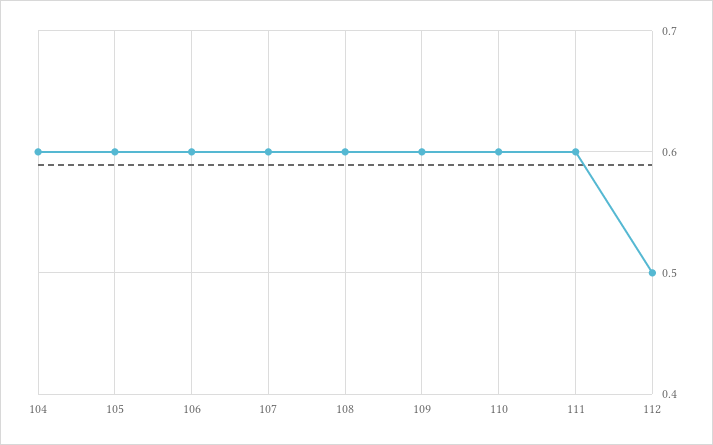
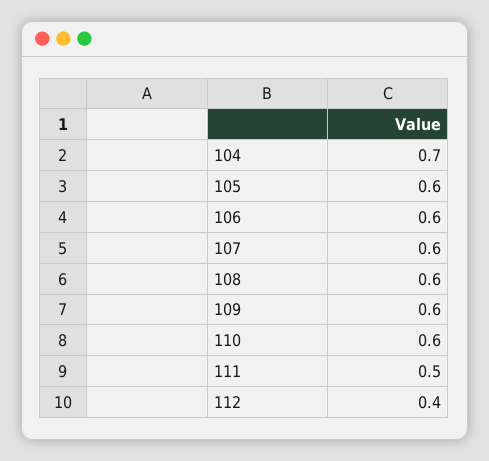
  {
-   "104": 0.6,
+   "104": 0.7,
    "105": 0.6,
    "106": 0.6,
    "107": 0.6,
    "108": 0.6,
    "109": 0.6,
    "110": 0.6,
-   "111": 0.6,
+   "111": 0.5,
-   "112": 0.5
+   "112": 0.4
  }

